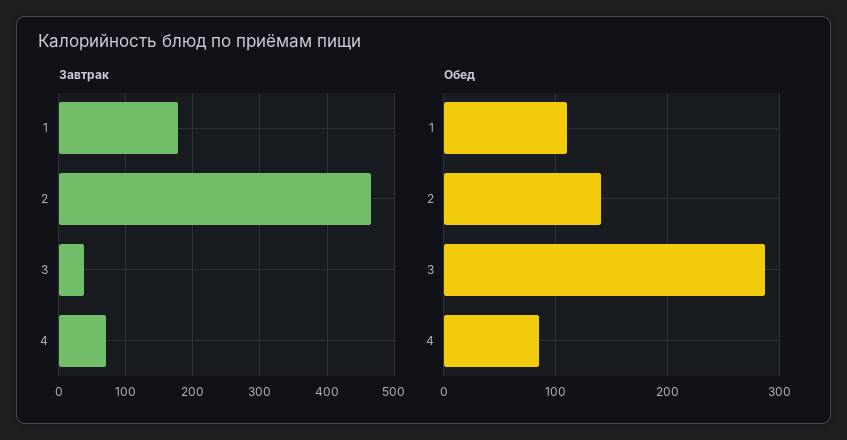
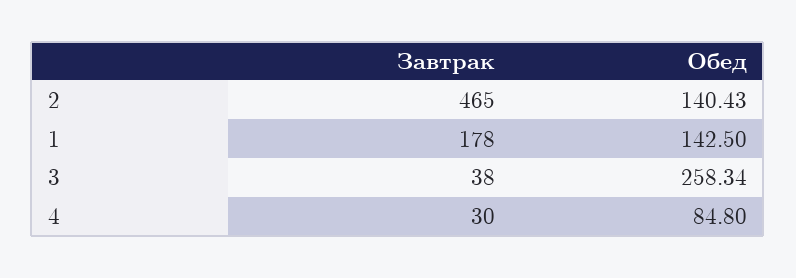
  {
    "Завтрак": {
      "1": 178,
      "2": 465,
      "3": 38,
-     "4": 70
+     "4": 30
    },
    "Обед": {
-     "1": 110,
+     "1": 142.5,
      "2": 140.43,
-     "3": 290,
+     "3": 258.34,
      "4": 84.8
    }
  }

